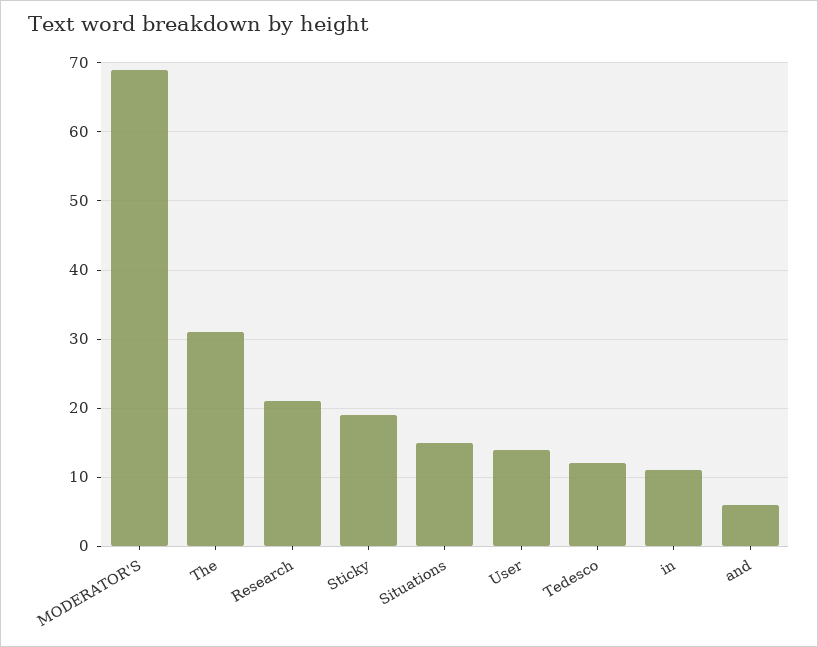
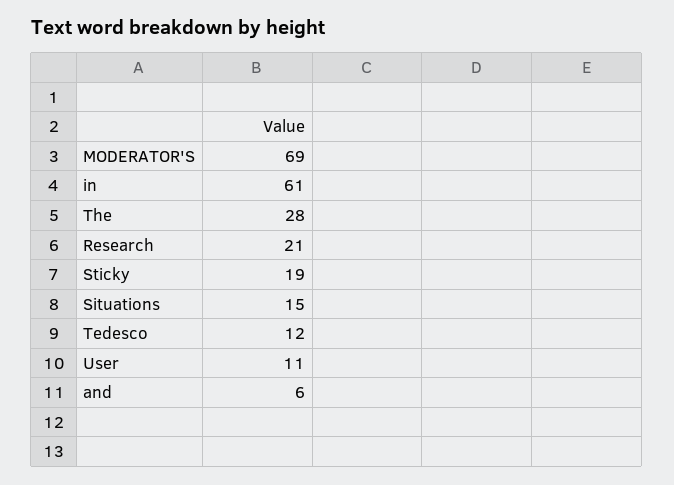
  {
    "MODERATOR'S": 69,
-   "The": 31,
+   "The": 28,
    "Research": 21,
    "Sticky": 19,
    "Situations": 15,
-   "User": 14,
+   "User": 11,
    "Tedesco": 12,
-   "in": 11,
+   "in": 61,
    "and": 6
  }

